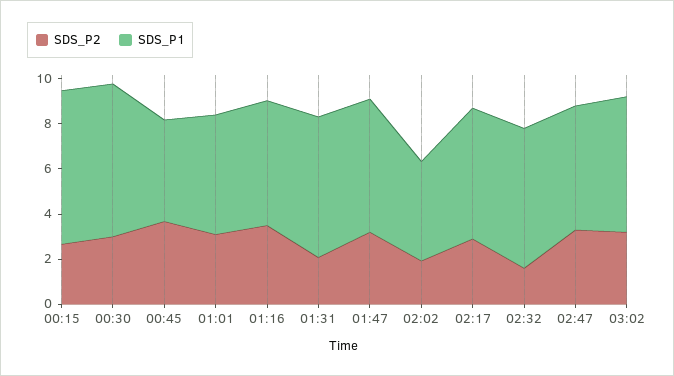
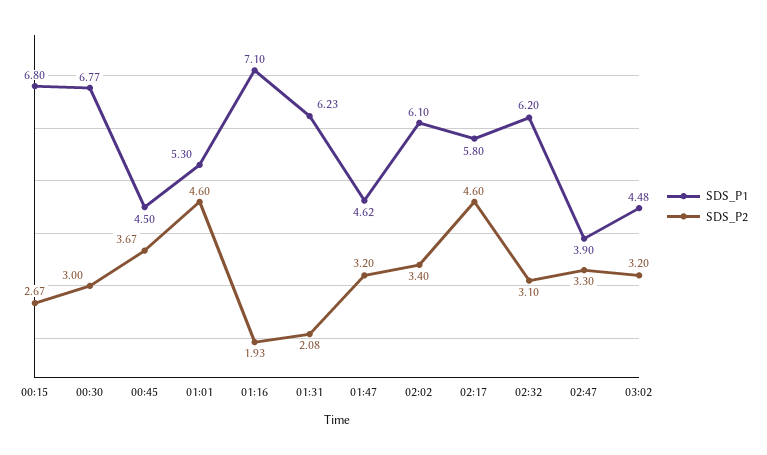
  {
    "SDS_P2": {
      "00:15": 2.67,
      "00:30": 3,
      "00:45": 3.67,
-     "01:01": 3,
+     "01:01": 4.6,
-     "01:16": 3.5,
+     "01:16": 1.93,
      "01:31": 2.08,
      "01:47": 3.2,
-     "02:02": 2,
+     "02:02": 3.4,
-     "02:17": 3,
+     "02:17": 4.6,
-     "02:32": 1.5,
+     "02:32": 3.1,
      "02:47": 3.3,
      "03:02": 3.2
    },
    "SDS_P1": {
      "00:15": 6.8,
      "00:30": 6.77,
      "00:45": 4.5,
      "01:01": 5.3,
-     "01:16": 5.5,
+     "01:16": 7.1,
      "01:31": 6.23,
-     "01:47": 6,
+     "01:47": 4.62,
-     "02:02": 4.5,
+     "02:02": 6.1,
      "02:17": 5.8,
      "02:32": 6.2,
-     "02:47": 5.5,
+     "02:47": 3.9,
-     "03:02": 6
+     "03:02": 4.48
    }
  }

